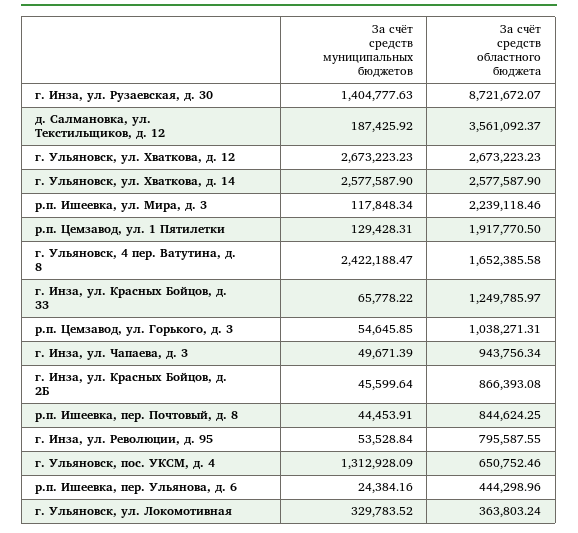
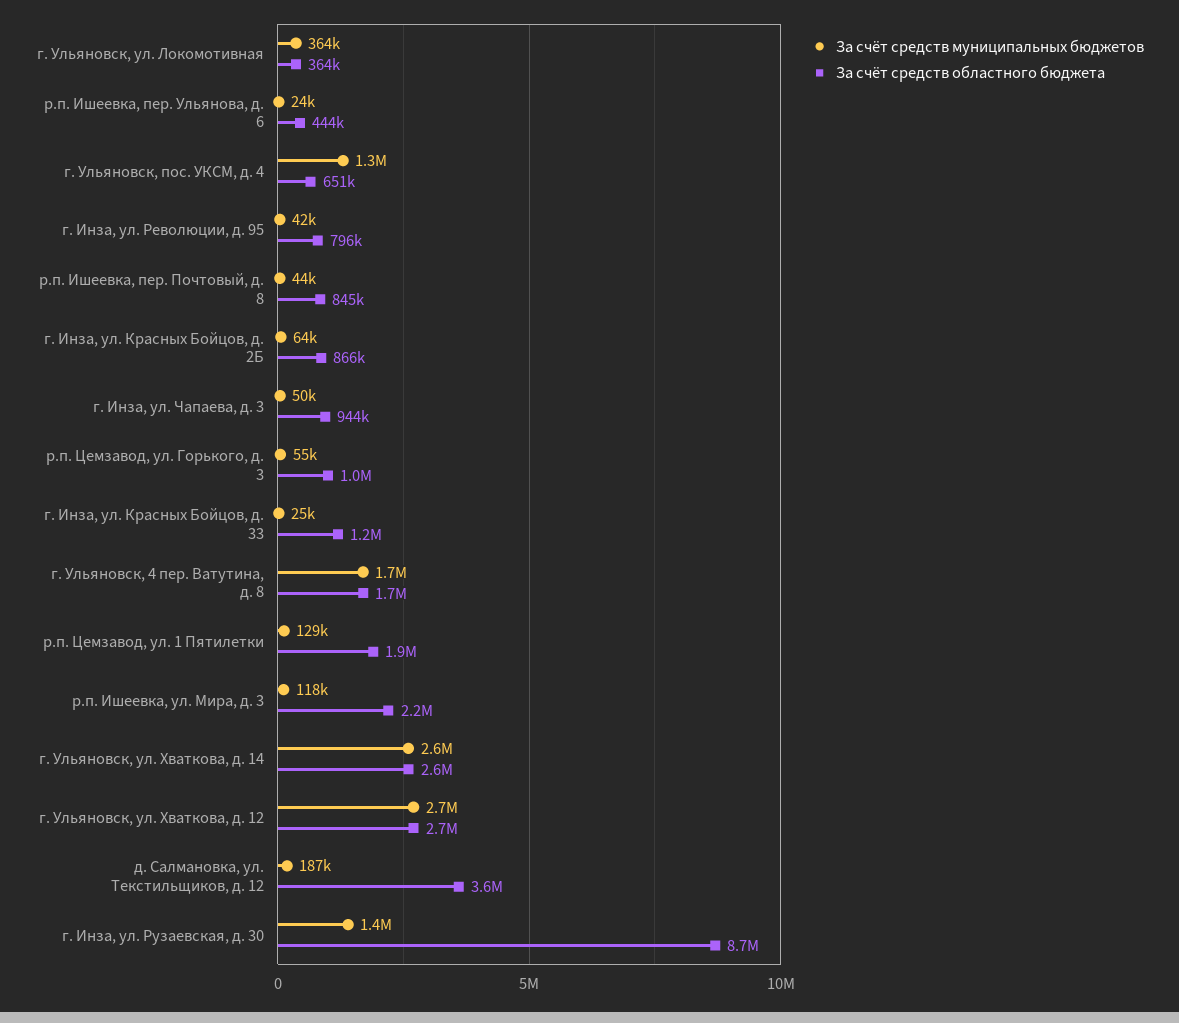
  {
    "За счёт средств муниципальных бюджетов": {
      "г. Инза, ул. Рузаевская, д. 30": 1404777.63,
      "д. Салмановка, ул. Текстильщиков, д. 12": 187425.92,
      "г. Ульяновск, ул. Хваткова, д. 12": 2673223.23,
      "г. Ульяновск, ул. Хваткова, д. 14": 2577587.9,
      "р.п. Ишеевка, ул. Мира, д. 3": 117848.34,
      "р.п. Цемзавод, ул. 1 Пятилетки": 129428.31,
-     "г. Ульяновск, 4 пер. Ватутина, д. 8": 2422188.47,
+     "г. Ульяновск, 4 пер. Ватутина, д. 8": 1700000,
-     "г. Инза, ул. Красных Бойцов, д. 33": 65778.22,
+     "г. Инза, ул. Красных Бойцов, д. 33": 25000,
      "р.п. Цемзавод, ул. Горького, д. 3": 54645.85,
      "г. Инза, ул. Чапаева, д. 3": 49671.39,
-     "г. Инза, ул. Красных Бойцов, д. 2Б": 45599.64,
+     "г. Инза, ул. Красных Бойцов, д. 2Б": 64000,
      "р.п. Ишеевка, пер. Почтовый, д. 8": 44453.91,
-     "г. Инза, ул. Революции, д. 95": 53528.84,
+     "г. Инза, ул. Революции, д. 95": 42000,
      "г. Ульяновск, пос. УКСМ, д. 4": 1312928.09,
      "р.п. Ишеевка, пер. Ульянова, д. 6": 24384.16,
-     "г. Ульяновск, ул. Локомотивная": 329783.52
+     "г. Ульяновск, ул. Локомотивная": 364000
    },
    "За счёт средств областного бюджета": {
      "г. Инза, ул. Рузаевская, д. 30": 8721672.07,
      "д. Салмановка, ул. Текстильщиков, д. 12": 3561092.37,
      "г. Ульяновск, ул. Хваткова, д. 12": 2673223.23,
      "г. Ульяновск, ул. Хваткова, д. 14": 2577587.9,
      "р.п. Ишеевка, ул. Мира, д. 3": 2239118.46,
      "р.п. Цемзавод, ул. 1 Пятилетки": 1917770.5,
      "г. Ульяновск, 4 пер. Ватутина, д. 8": 1652385.58,
      "г. Инза, ул. Красных Бойцов, д. 33": 1249785.97,
      "р.п. Цемзавод, ул. Горького, д. 3": 1038271.31,
      "г. Инза, ул. Чапаева, д. 3": 943756.34,
      "г. Инза, ул. Красных Бойцов, д. 2Б": 866393.08,
      "р.п. Ишеевка, пер. Почтовый, д. 8": 844624.25,
      "г. Инза, ул. Революции, д. 95": 795587.55,
      "г. Ульяновск, пос. УКСМ, д. 4": 650752.46,
      "р.п. Ишеевка, пер. Ульянова, д. 6": 444298.96,
      "г. Ульяновск, ул. Локомотивная": 363803.24
    }
  }

